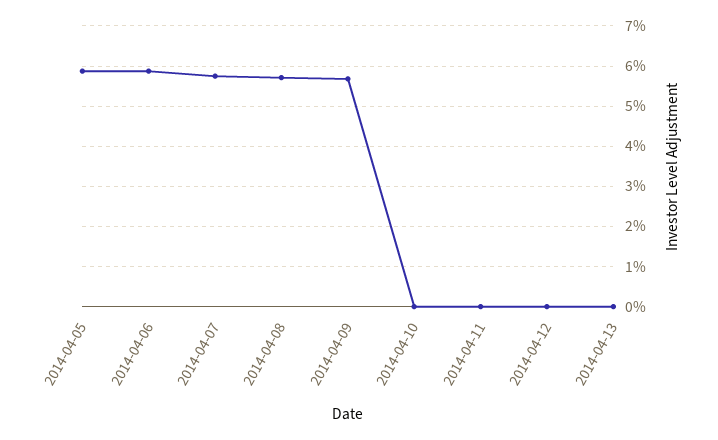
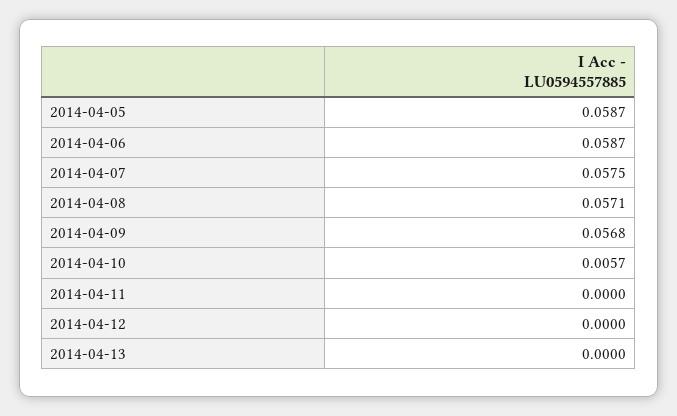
  {
    "2014-04-05": 0.0587,
    "2014-04-06": 0.0587,
    "2014-04-07": 0.0575,
    "2014-04-08": 0.0571,
    "2014-04-09": 0.0568,
-   "2014-04-10": 0,
+   "2014-04-10": 0.0057,
    "2014-04-11": 0,
    "2014-04-12": 0,
    "2014-04-13": 0
  }

